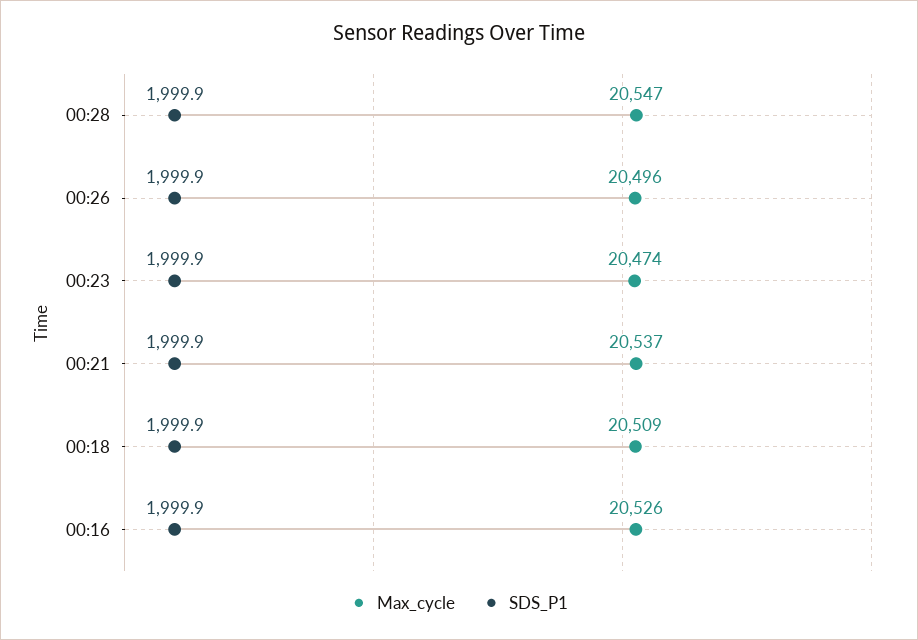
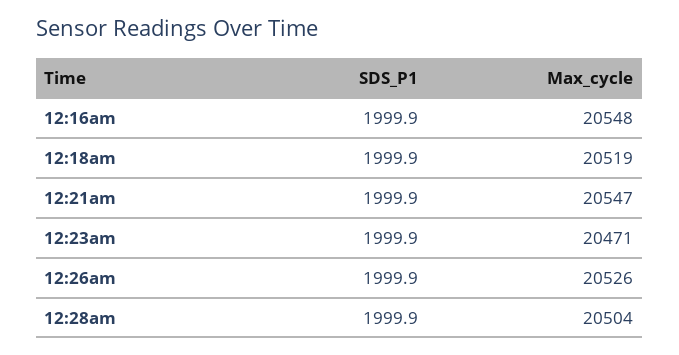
  {
    "Max_cycle": {
-     "00:28": 20547,
+     "00:28": 20504,
-     "00:26": 20496,
+     "00:26": 20526,
-     "00:23": 20474,
+     "00:23": 20471,
-     "00:21": 20537,
+     "00:21": 20547,
-     "00:18": 20509,
+     "00:18": 20519,
-     "00:16": 20526
+     "00:16": 20548
    },
    "SDS_P1": {
      "00:28": 1999.9,
      "00:26": 1999.9,
      "00:23": 1999.9,
      "00:21": 1999.9,
      "00:18": 1999.9,
      "00:16": 1999.9
    }
  }

